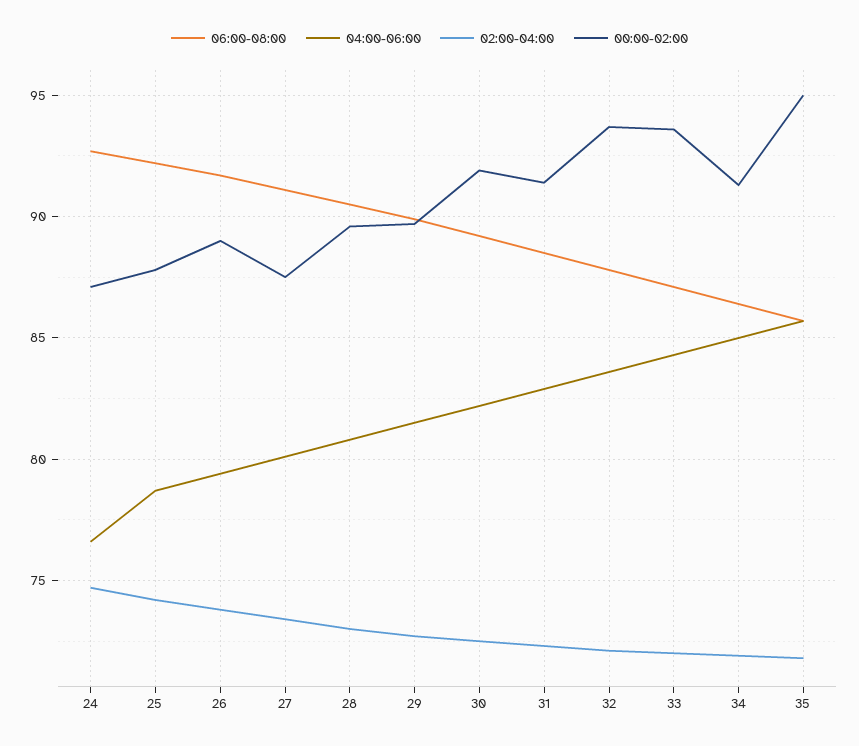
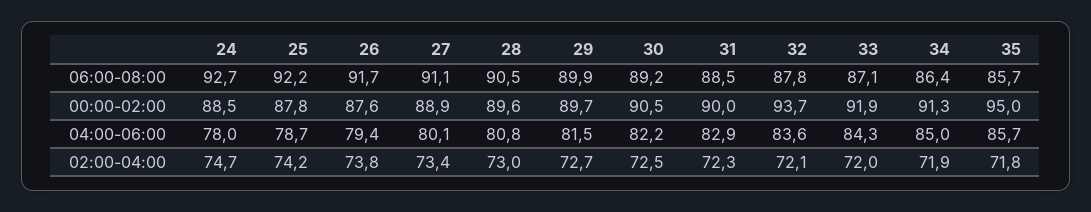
  {
    "06:00-08:00": {
      "24": 92.7,
      "25": 92.2,
      "26": 91.7,
      "27": 91.1,
      "28": 90.5,
      "29": 89.9,
      "30": 89.2,
      "31": 88.5,
      "32": 87.8,
      "33": 87.1,
      "34": 86.4,
      "35": 85.7
    },
    "04:00-06:00": {
-     "24": 76.5,
+     "24": 78,
      "25": 78.7,
      "26": 79.4,
      "27": 80.1,
      "28": 80.8,
      "29": 81.5,
      "30": 82.2,
      "31": 82.9,
      "32": 83.6,
      "33": 84.3,
      "34": 85,
      "35": 85.7
    },
    "02:00-04:00": {
      "24": 74.7,
      "25": 74.2,
      "26": 73.8,
      "27": 73.4,
      "28": 73,
      "29": 72.7,
      "30": 72.5,
      "31": 72.3,
      "32": 72.1,
      "33": 72,
      "34": 71.9,
      "35": 71.8
    },
    "00:00-02:00": {
-     "24": 87,
+     "24": 88.5,
      "25": 87.8,
-     "26": 89,
+     "26": 87.6,
-     "27": 87.5,
+     "27": 88.9,
      "28": 89.6,
      "29": 89.7,
-     "30": 92,
+     "30": 90.5,
-     "31": 91.5,
+     "31": 90,
      "32": 93.7,
-     "33": 93.5,
+     "33": 91.9,
      "34": 91.3,
      "35": 95
    }
  }

